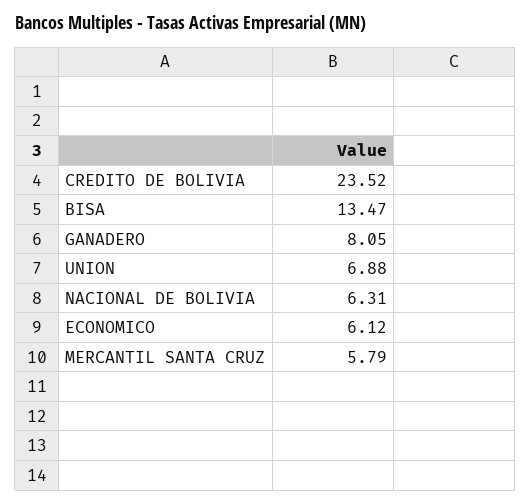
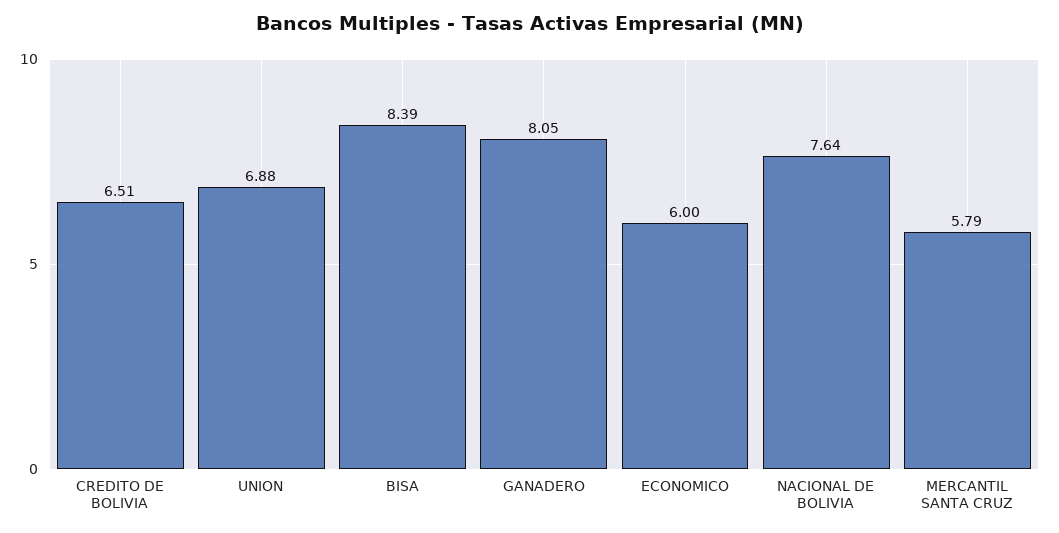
  {
-   "CREDITO DE BOLIVIA": 23.52,
+   "CREDITO DE BOLIVIA": 6.51,
-   "BISA": 13.47,
+   "BISA": 8.39,
    "GANADERO": 8.05,
    "UNION": 6.88,
-   "NACIONAL DE BOLIVIA": 6.31,
+   "NACIONAL DE BOLIVIA": 7.64,
-   "ECONOMICO": 6.12,
+   "ECONOMICO": 6,
    "MERCANTIL SANTA CRUZ": 5.79
  }

